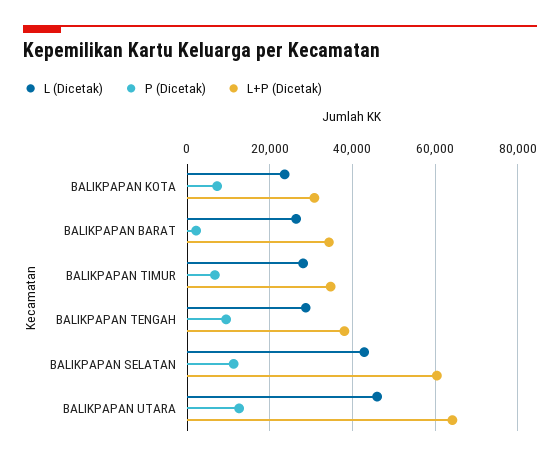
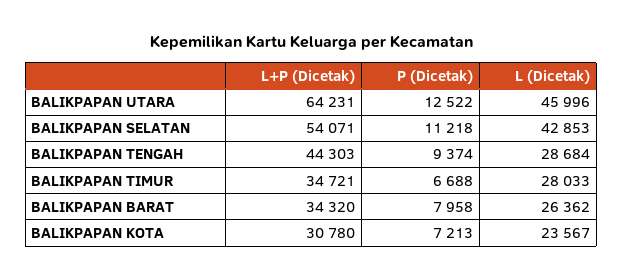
  {
    "L (Dicetak)": {
      "BALIKPAPAN KOTA": 23567,
      "BALIKPAPAN BARAT": 26362,
      "BALIKPAPAN TIMUR": 28033,
      "BALIKPAPAN TENGAH": 28684,
      "BALIKPAPAN SELATAN": 42853,
      "BALIKPAPAN UTARA": 45996
    },
    "P (Dicetak)": {
      "BALIKPAPAN KOTA": 7213,
-     "BALIKPAPAN BARAT": 2000,
+     "BALIKPAPAN BARAT": 7958,
      "BALIKPAPAN TIMUR": 6688,
      "BALIKPAPAN TENGAH": 9374,
      "BALIKPAPAN SELATAN": 11218,
      "BALIKPAPAN UTARA": 12522
    },
    "L+P (Dicetak)": {
      "BALIKPAPAN KOTA": 30780,
      "BALIKPAPAN BARAT": 34320,
      "BALIKPAPAN TIMUR": 34721,
-     "BALIKPAPAN TENGAH": 38000,
+     "BALIKPAPAN TENGAH": 44303,
-     "BALIKPAPAN SELATAN": 60000,
+     "BALIKPAPAN SELATAN": 54071,
      "BALIKPAPAN UTARA": 64231
    }
  }

